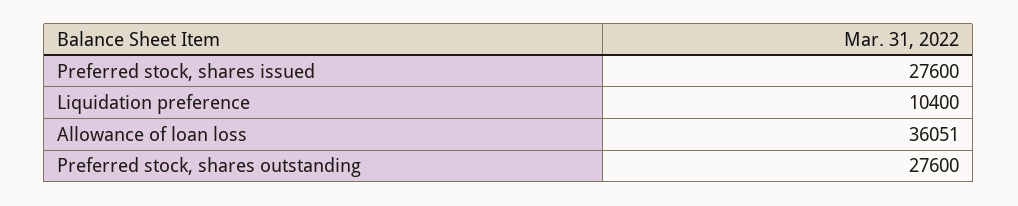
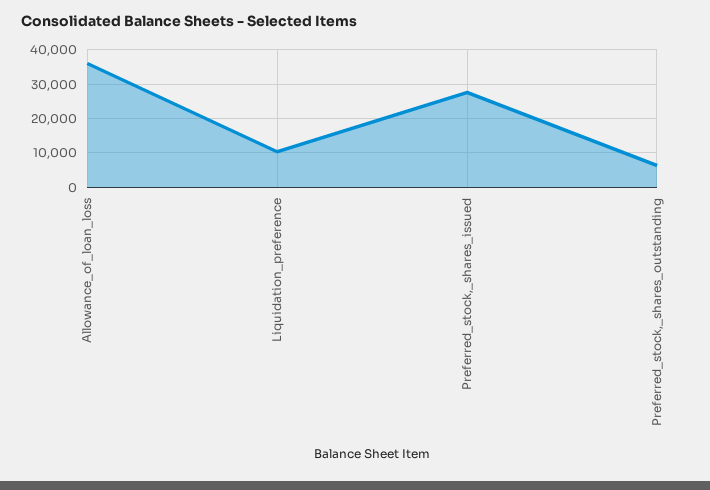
  {
    "Preferred stock, shares issued": 27600,
    "Liquidation preference": 10400,
    "Allowance of loan loss": 36051,
-   "Preferred stock, shares outstanding": 27600
+   "Preferred stock, shares outstanding": 6000
  }

